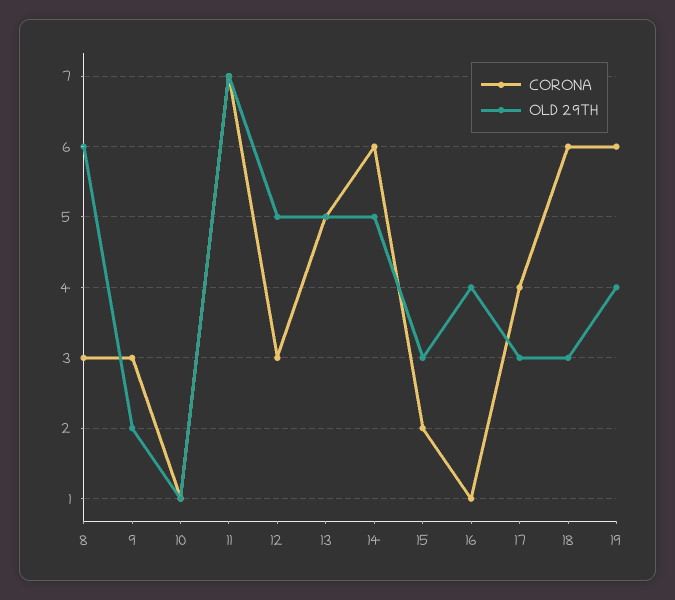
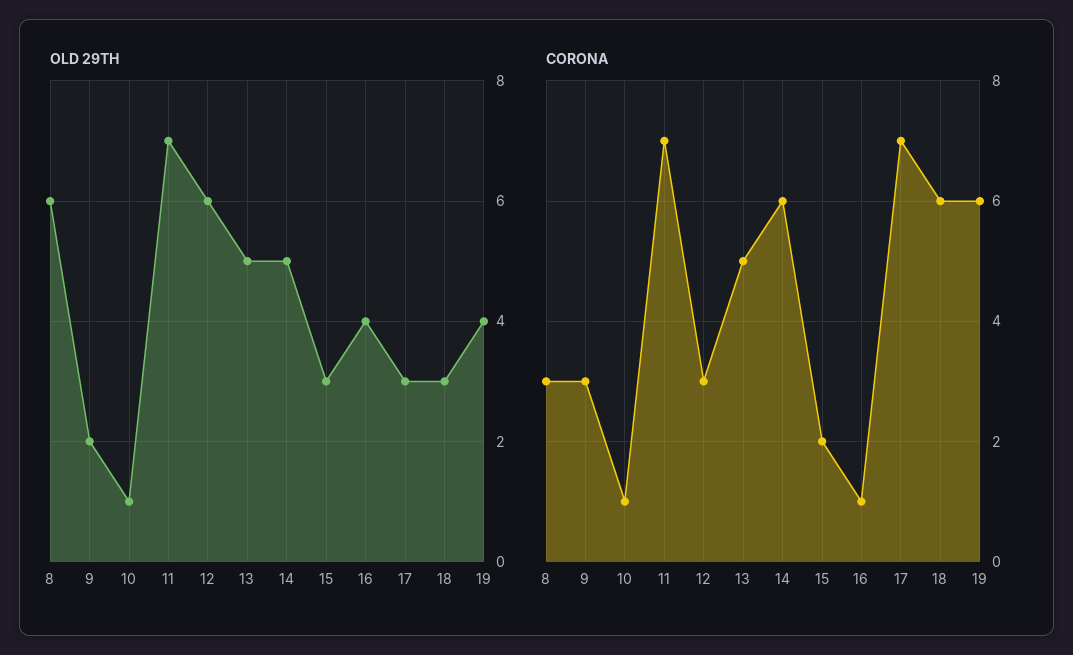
  {
    "CORONA": {
      "8": 3,
      "9": 3,
      "10": 1,
      "11": 7,
      "12": 3,
      "13": 5,
      "14": 6,
      "15": 2,
      "16": 1,
-     "17": 4,
+     "17": 7,
      "18": 6,
      "19": 6
    },
    "OLD 29TH": {
      "8": 6,
      "9": 2,
      "10": 1,
      "11": 7,
-     "12": 5,
+     "12": 6,
      "13": 5,
      "14": 5,
      "15": 3,
      "16": 4,
      "17": 3,
      "18": 3,
      "19": 4
    }
  }

